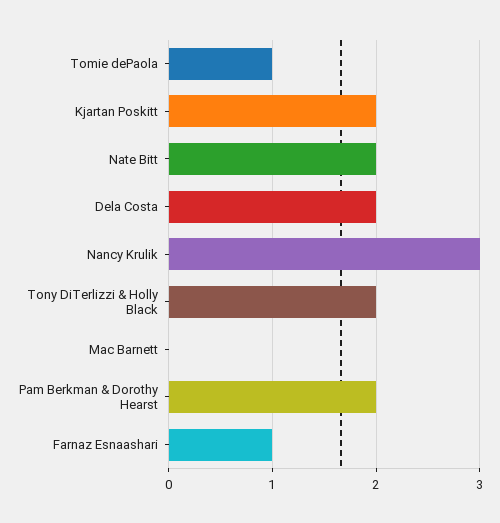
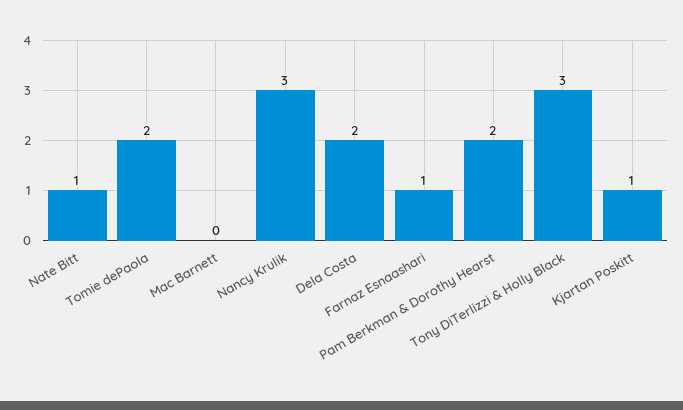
  {
-   "Tomie dePaola": 1,
+   "Tomie dePaola": 2,
-   "Kjartan Poskitt": 2,
+   "Kjartan Poskitt": 1,
-   "Nate Bitt": 2,
+   "Nate Bitt": 1,
    "Dela Costa": 2,
    "Nancy Krulik": 3,
-   "Tony DiTerlizzi & Holly Black": 2,
+   "Tony DiTerlizzi & Holly Black": 3,
    "Mac Barnett": 0,
    "Pam Berkman & Dorothy Hearst": 2,
    "Farnaz Esnaashari": 1
  }

